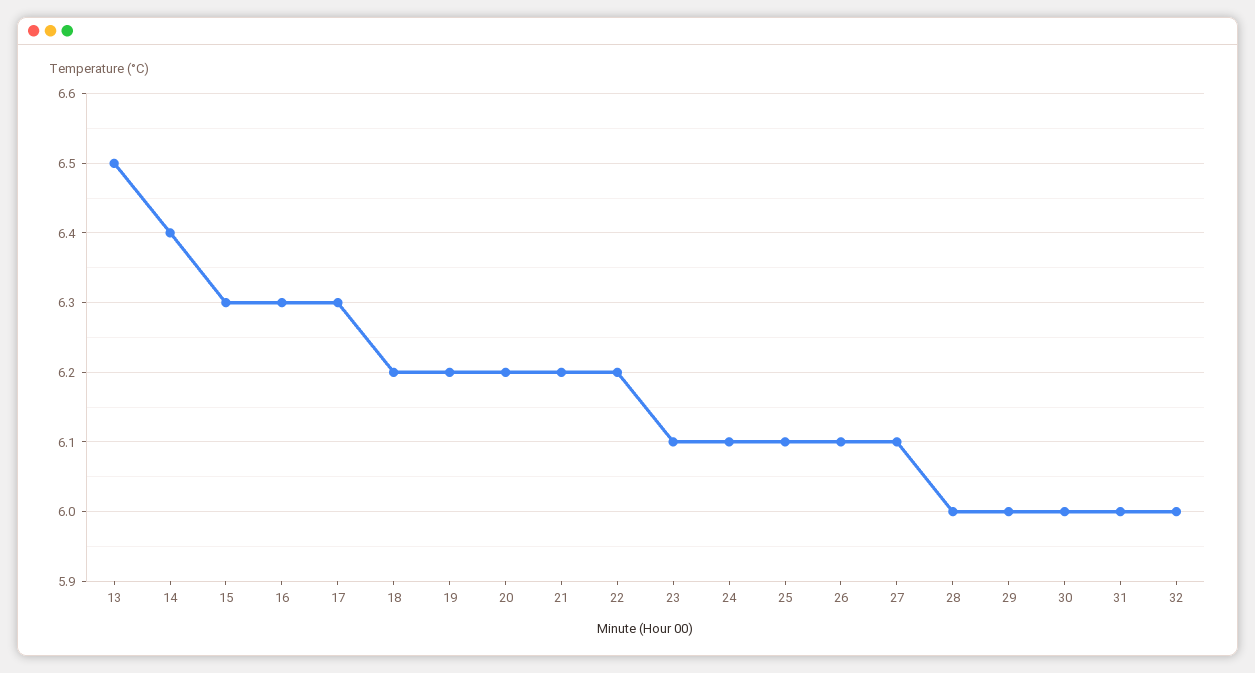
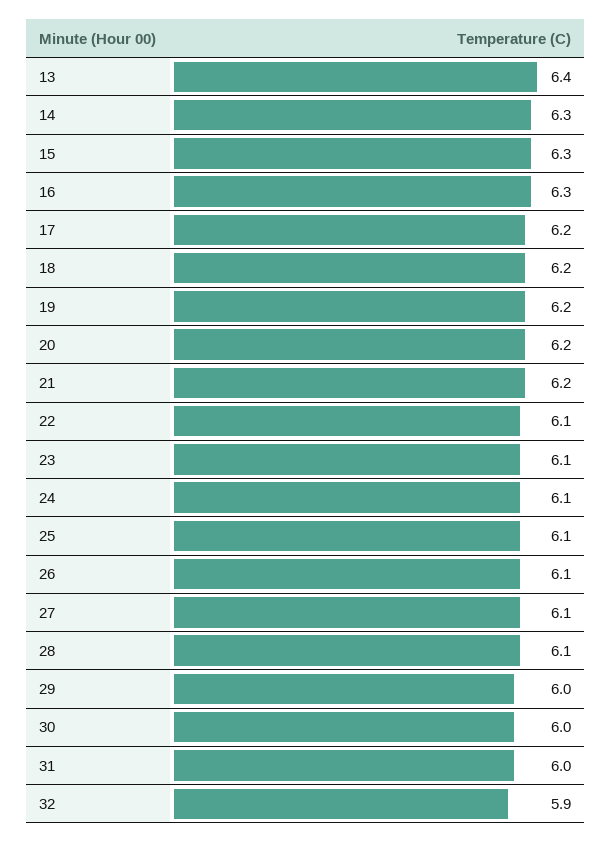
  {
-   "13": 6.5,
+   "13": 6.4,
-   "14": 6.4,
+   "14": 6.3,
    "15": 6.3,
    "16": 6.3,
-   "17": 6.3,
+   "17": 6.2,
    "18": 6.2,
    "19": 6.2,
    "20": 6.2,
    "21": 6.2,
-   "22": 6.2,
+   "22": 6.1,
    "23": 6.1,
    "24": 6.1,
    "25": 6.1,
    "26": 6.1,
    "27": 6.1,
-   "28": 6,
+   "28": 6.1,
    "29": 6,
    "30": 6,
    "31": 6,
-   "32": 6
+   "32": 5.9
  }

